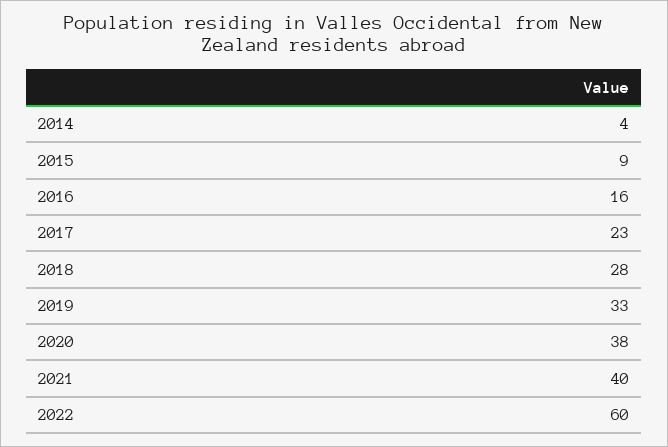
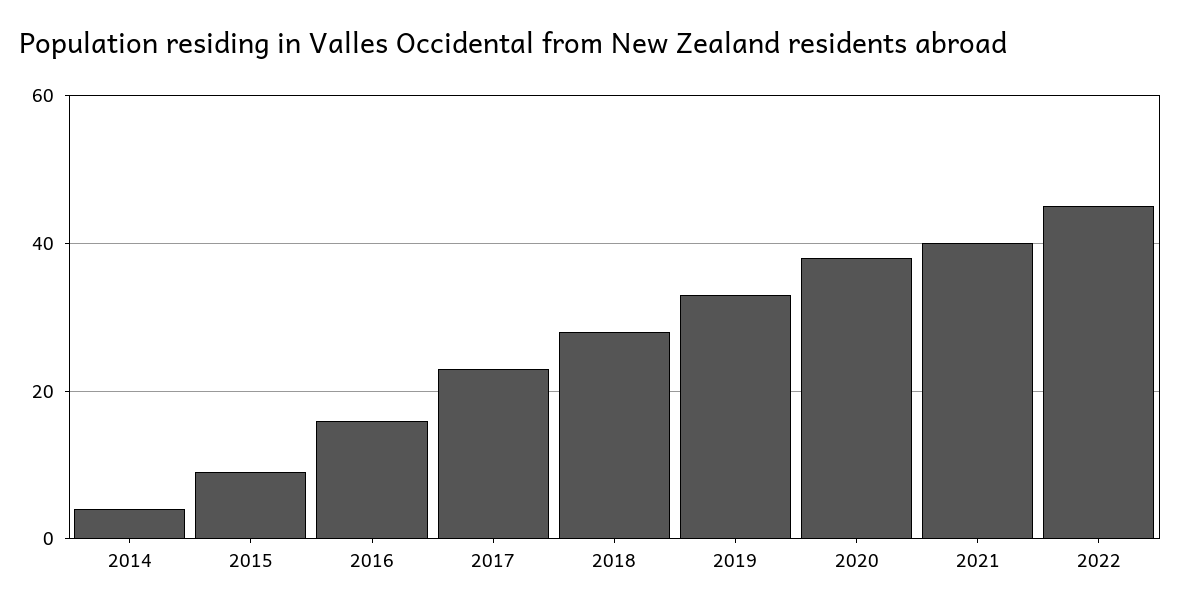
  {
    "2014": 4,
    "2015": 9,
    "2016": 16,
    "2017": 23,
    "2018": 28,
    "2019": 33,
    "2020": 38,
    "2021": 40,
-   "2022": 60
+   "2022": 45
  }

